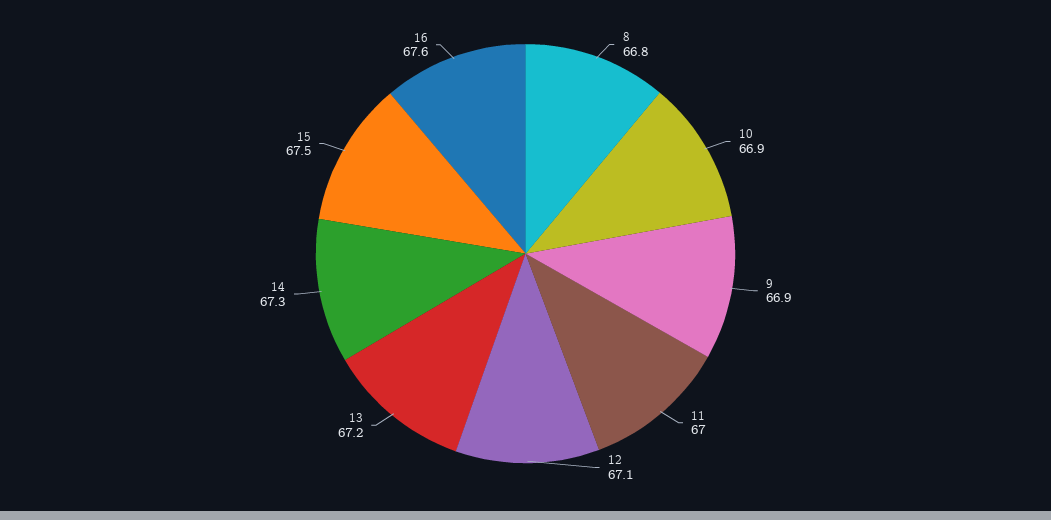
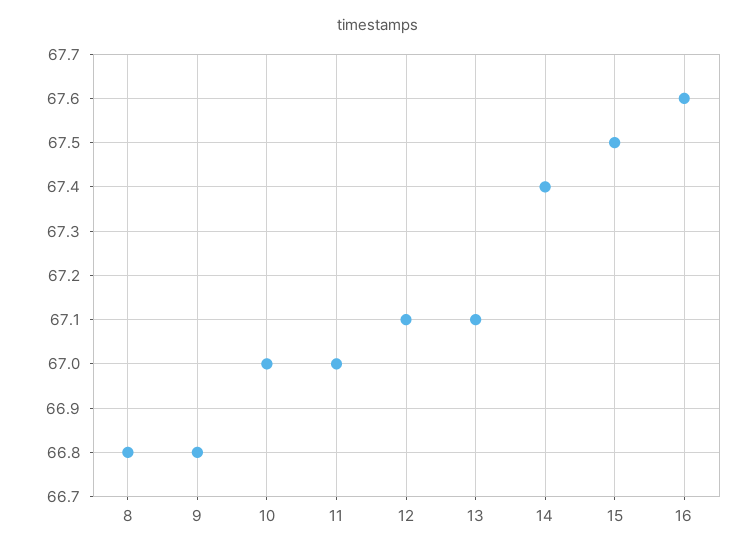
  {
    "8": 66.8,
-   "10": 66.9,
+   "10": 67,
-   "9": 66.9,
+   "9": 66.8,
    "11": 67,
    "12": 67.1,
-   "13": 67.2,
+   "13": 67.1,
-   "14": 67.3,
+   "14": 67.4,
    "15": 67.5,
    "16": 67.6
  }

